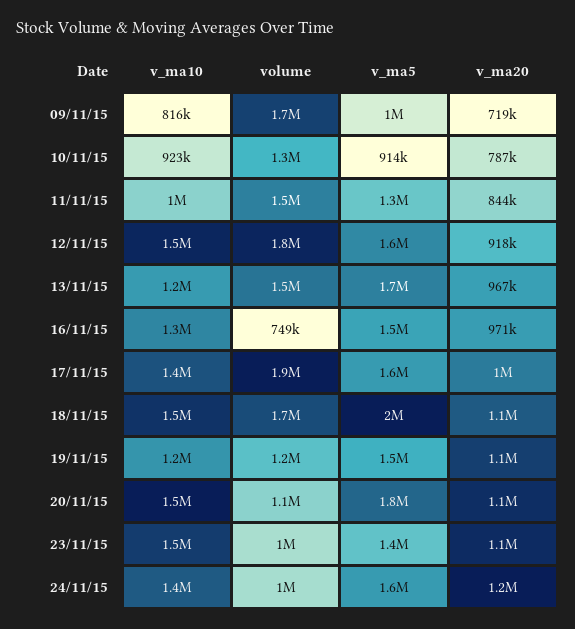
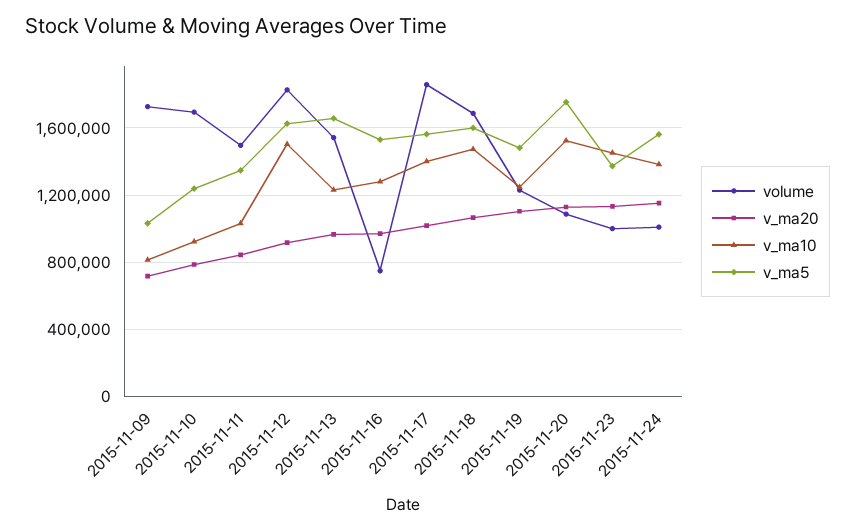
  {
    "v_ma10": {
      "09/11/15": 816000,
      "10/11/15": 923000,
      "11/11/15": 1000000,
      "12/11/15": 1500000,
      "13/11/15": 1200000,
      "16/11/15": 1300000,
      "17/11/15": 1400000,
      "18/11/15": 1500000,
      "19/11/15": 1200000,
      "20/11/15": 1500000,
      "23/11/15": 1500000,
      "24/11/15": 1400000
    },
    "volume": {
      "09/11/15": 1700000,
-     "10/11/15": 1300000,
+     "10/11/15": 1700000,
      "11/11/15": 1500000,
      "12/11/15": 1800000,
      "13/11/15": 1500000,
      "16/11/15": 749000,
      "17/11/15": 1900000,
      "18/11/15": 1700000,
      "19/11/15": 1200000,
      "20/11/15": 1100000,
      "23/11/15": 1000000,
      "24/11/15": 1000000
    },
    "v_ma5": {
      "09/11/15": 1000000,
-     "10/11/15": 914000,
+     "10/11/15": 1250000,
      "11/11/15": 1300000,
      "12/11/15": 1600000,
      "13/11/15": 1700000,
      "16/11/15": 1500000,
      "17/11/15": 1600000,
-     "18/11/15": 2000000,
+     "18/11/15": 1600000,
      "19/11/15": 1500000,
      "20/11/15": 1800000,
      "23/11/15": 1400000,
      "24/11/15": 1600000
    },
    "v_ma20": {
      "09/11/15": 719000,
      "10/11/15": 787000,
      "11/11/15": 844000,
      "12/11/15": 918000,
      "13/11/15": 967000,
      "16/11/15": 971000,
      "17/11/15": 1000000,
      "18/11/15": 1100000,
      "19/11/15": 1100000,
      "20/11/15": 1100000,
      "23/11/15": 1100000,
      "24/11/15": 1200000
    }
  }

